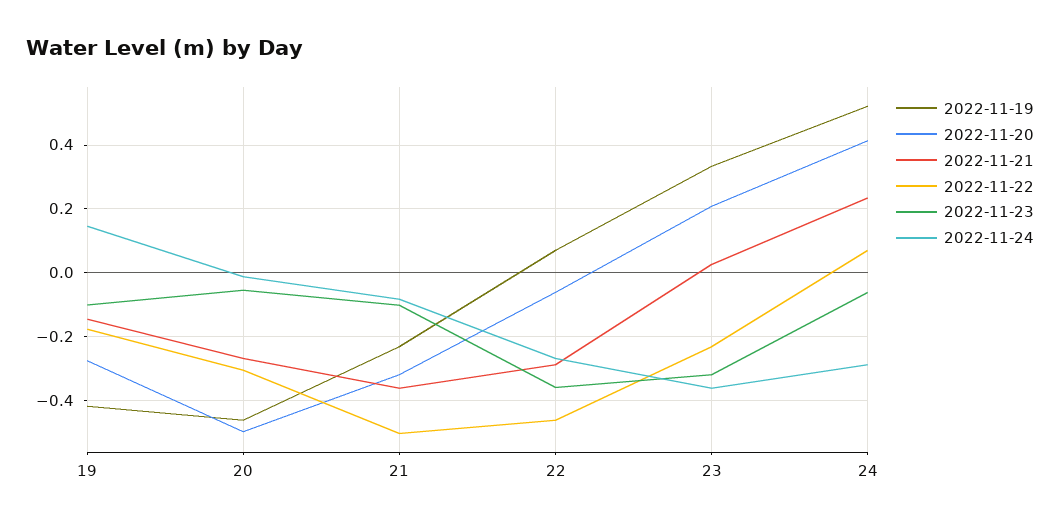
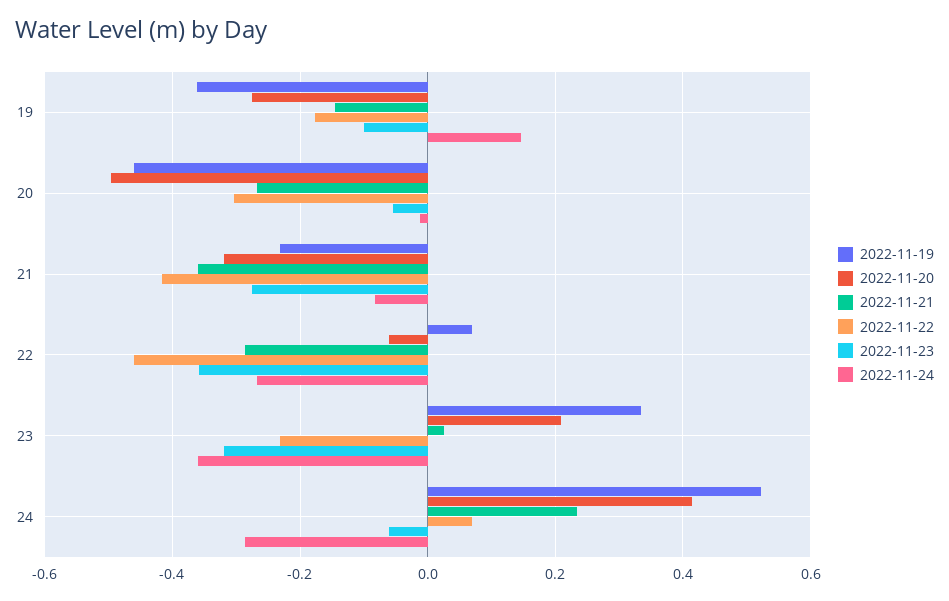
  {
    "2022-11-19": {
-     "19": -0.42,
+     "19": -0.36,
      "20": -0.46,
      "21": -0.24,
      "22": 0.08,
      "23": 0.34,
      "24": 0.52
    },
    "2022-11-20": {
      "19": -0.28,
      "20": -0.5,
      "21": -0.32,
      "22": -0.06,
      "23": 0.2,
      "24": 0.42
    },
    "2022-11-21": {
      "19": -0.14,
      "20": -0.26,
      "21": -0.36,
      "22": -0.28,
      "23": 0.02,
      "24": 0.24
    },
    "2022-11-22": {
      "19": -0.18,
      "20": -0.3,
-     "21": -0.5,
+     "21": -0.42,
      "22": -0.46,
      "23": -0.24,
      "24": 0.08
    },
    "2022-11-23": {
      "19": -0.1,
      "20": -0.06,
-     "21": -0.1,
+     "21": -0.28,
      "22": -0.36,
      "23": -0.32,
      "24": -0.06
    },
    "2022-11-24": {
      "19": 0.14,
      "20": -0.02,
      "21": -0.08,
      "22": -0.26,
      "23": -0.36,
      "24": -0.28
    }
  }

